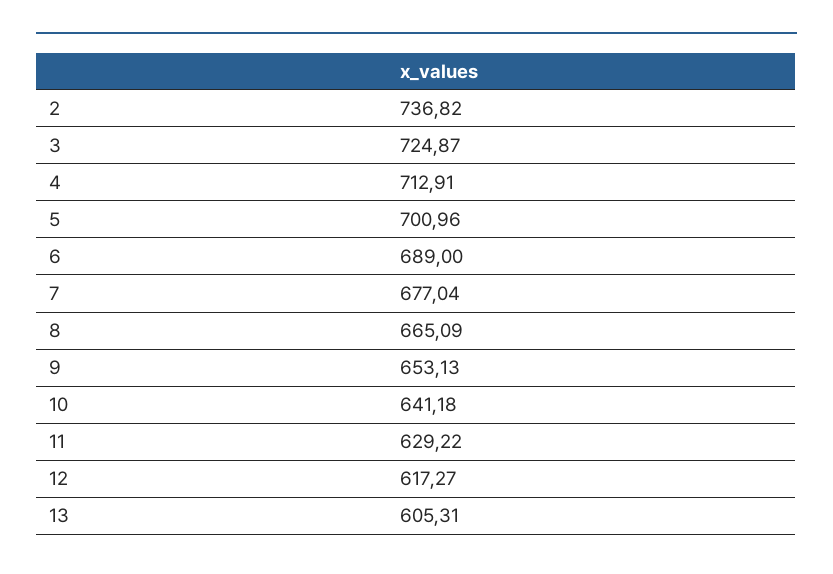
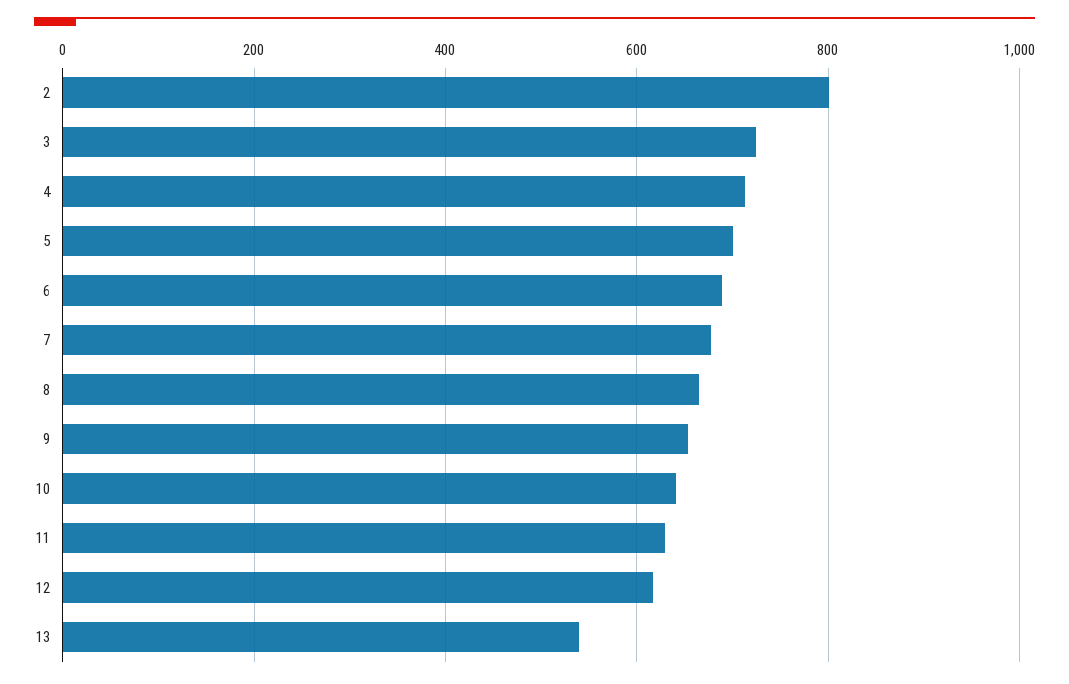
  {
-   "2": 736.82,
+   "2": 800,
    "3": 724.87,
    "4": 712.91,
    "5": 700.96,
    "6": 689,
    "7": 677.04,
    "8": 665.09,
    "9": 653.13,
    "10": 641.18,
    "11": 629.22,
    "12": 617.27,
-   "13": 605.31
+   "13": 540
  }

